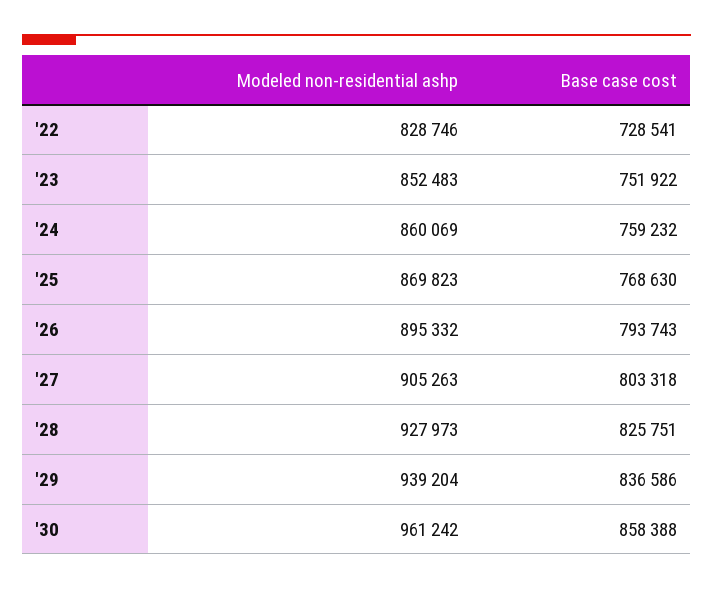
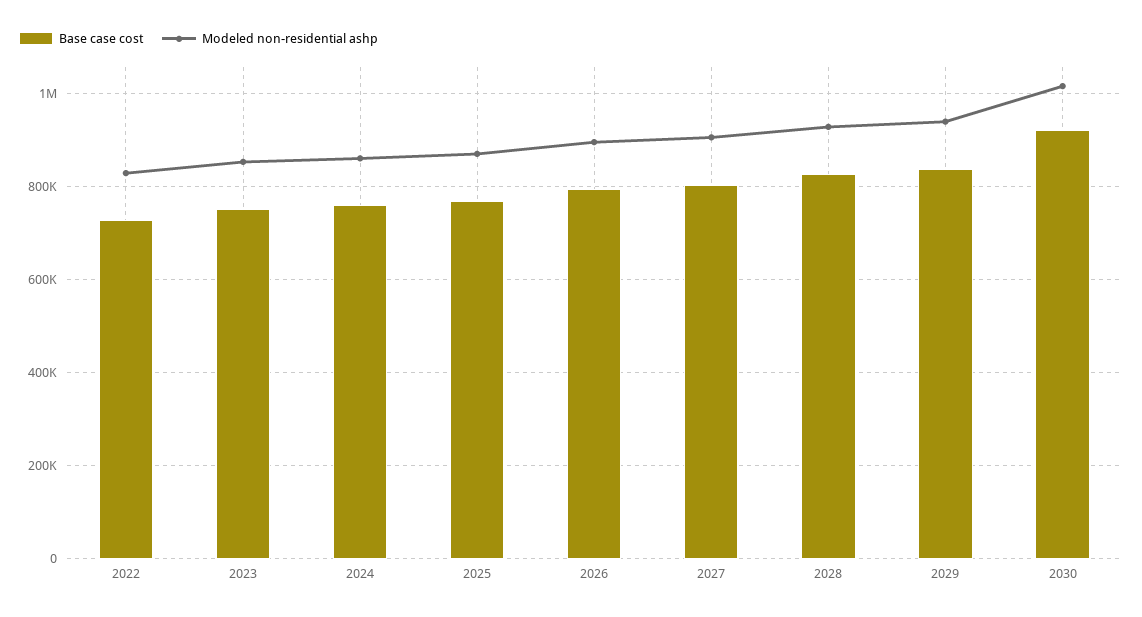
  {
    "Modeled non-residential ashp": {
      "'22": 828746,
      "'23": 852483,
      "'24": 860069,
      "'25": 869823,
      "'26": 895332,
      "'27": 905263,
      "'28": 927973,
      "'29": 939204,
-     "'30": 961242
+     "'30": 1020000
    },
    "Base case cost": {
      "'22": 728541,
      "'23": 751922,
      "'24": 759232,
      "'25": 768630,
      "'26": 793743,
      "'27": 803318,
      "'28": 825751,
      "'29": 836586,
-     "'30": 858388
+     "'30": 920000
    }
  }

